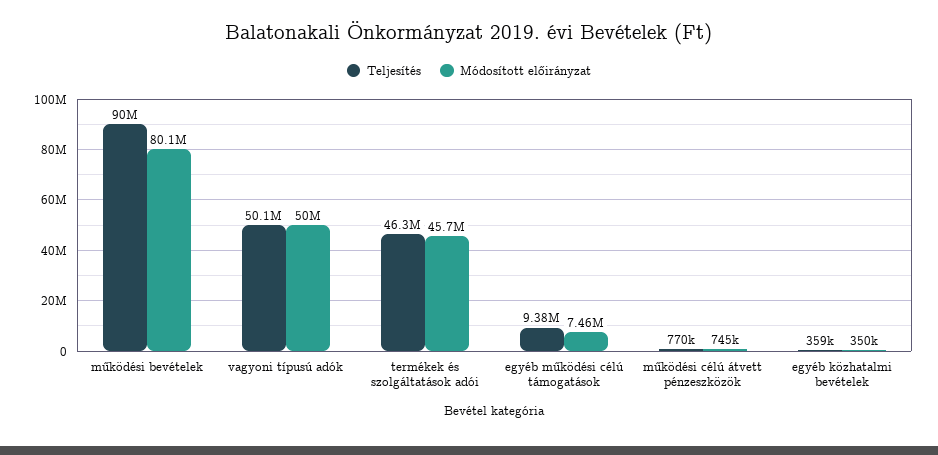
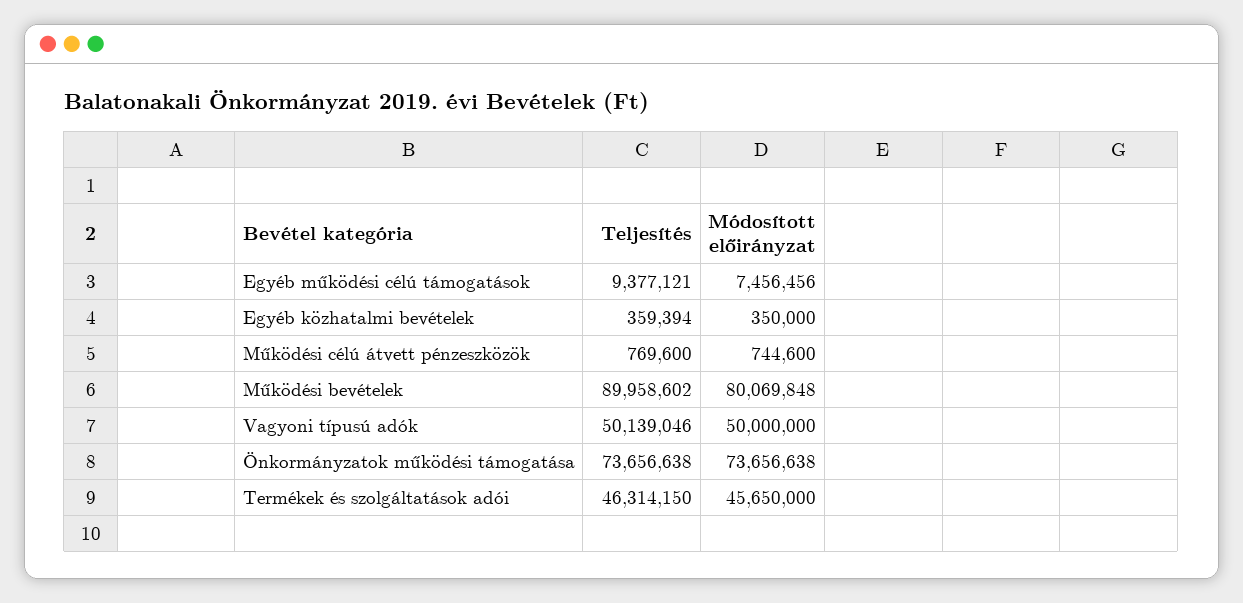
  {
    "Teljesítés": {
      "működési bevételek": 89958602,
      "vagyoni típusú adók": 50139046,
      "termékek és szolgáltatások adói": 46314150,
      "egyéb működési célú támogatások": 9377121,
      "működési célú átvett pénzeszközök": 769600,
-     "egyéb közhatalmi bevételek": 359394
+     "egyéb közhatalmi bevételek": 359394,
+     "Önkormányzatok működési támogatása": 73656638
    },
    "Módosított előirányzat": {
      "működési bevételek": 80069848,
      "vagyoni típusú adók": 50000000,
      "termékek és szolgáltatások adói": 45650000,
      "egyéb működési célú támogatások": 7456456,
      "működési célú átvett pénzeszközök": 744600,
-     "egyéb közhatalmi bevételek": 350000
+     "egyéb közhatalmi bevételek": 350000,
+     "Önkormányzatok működési támogatása": 73656638
    }
  }

